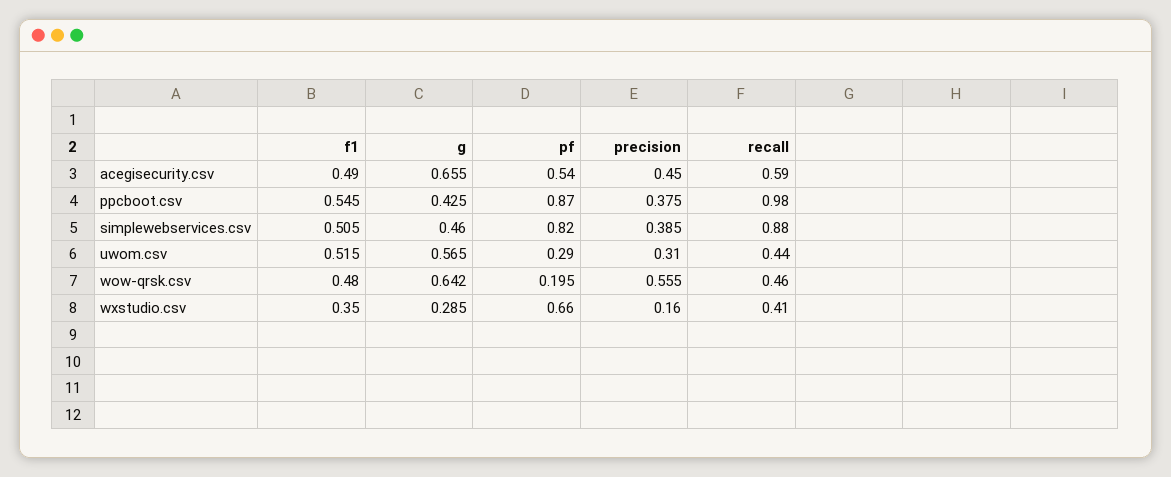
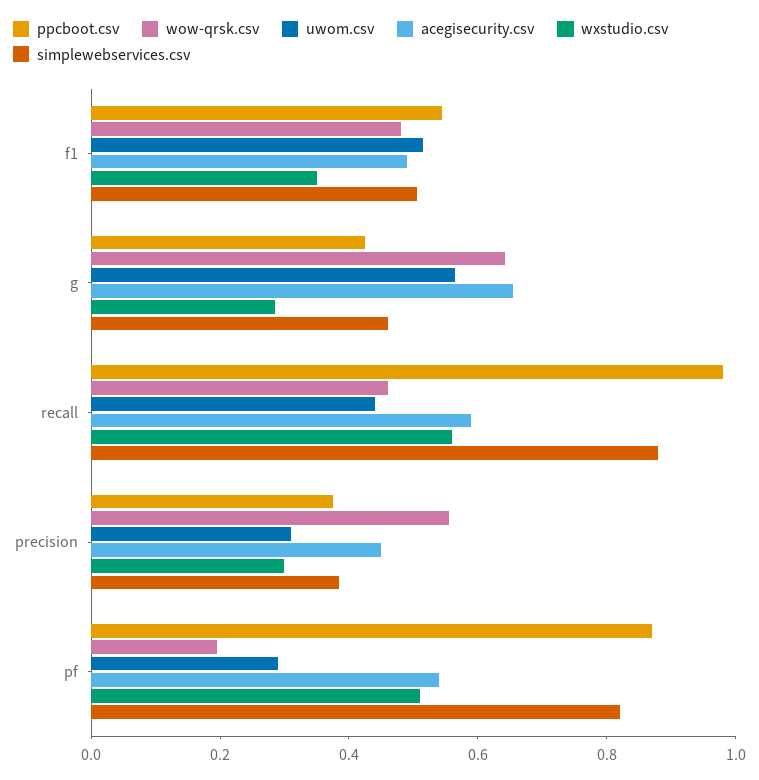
  {
    "acegisecurity.csv": {
      "f1": 0.49,
      "g": 0.655,
      "pf": 0.54,
      "precision": 0.45,
      "recall": 0.59
    },
    "ppcboot.csv": {
      "f1": 0.545,
      "g": 0.425,
      "pf": 0.87,
      "precision": 0.375,
      "recall": 0.98
    },
    "simplewebservices.csv": {
      "f1": 0.505,
      "g": 0.46,
      "pf": 0.82,
      "precision": 0.385,
      "recall": 0.88
    },
    "uwom.csv": {
      "f1": 0.515,
      "g": 0.565,
      "pf": 0.29,
      "precision": 0.31,
      "recall": 0.44
    },
    "wow-qrsk.csv": {
      "f1": 0.48,
      "g": 0.642,
      "pf": 0.195,
      "precision": 0.555,
      "recall": 0.46
    },
    "wxstudio.csv": {
      "f1": 0.35,
      "g": 0.285,
-     "pf": 0.66,
+     "pf": 0.5,
-     "precision": 0.16,
+     "precision": 0.3,
-     "recall": 0.41
+     "recall": 0.55
    }
  }

